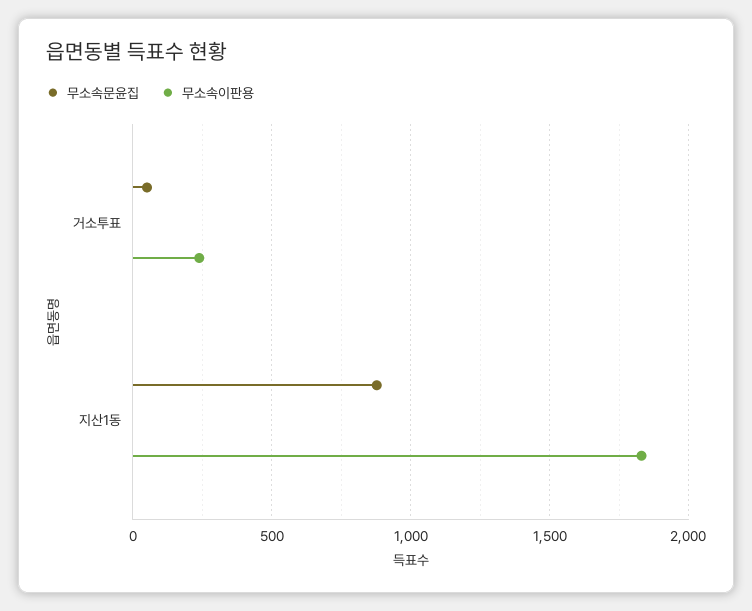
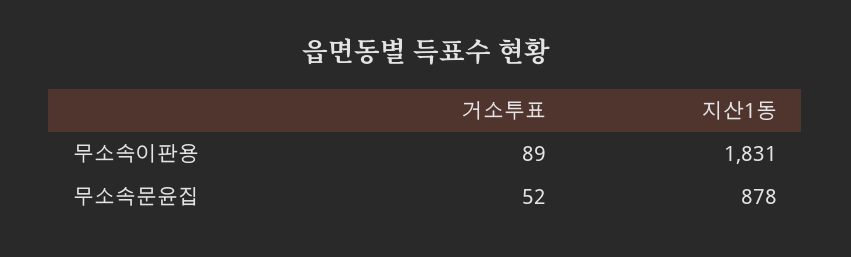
  {
    "무소속문윤집": {
      "거소투표": 52,
      "지산1동": 878
    },
    "무소속이판용": {
-     "거소투표": 250,
+     "거소투표": 89,
      "지산1동": 1831
    }
  }

